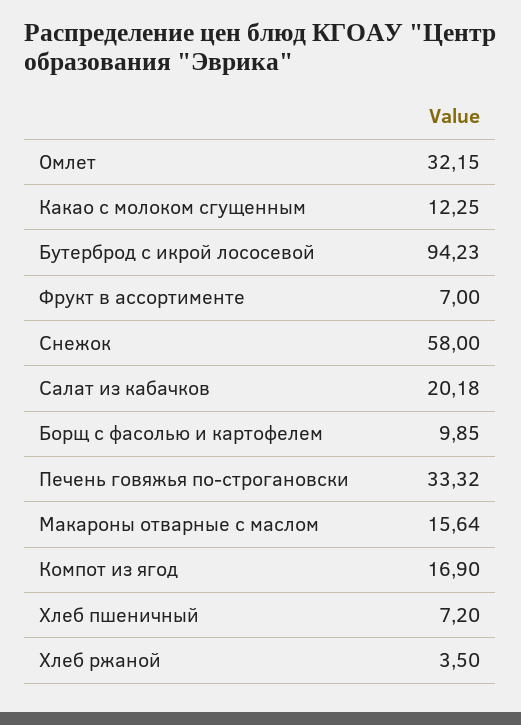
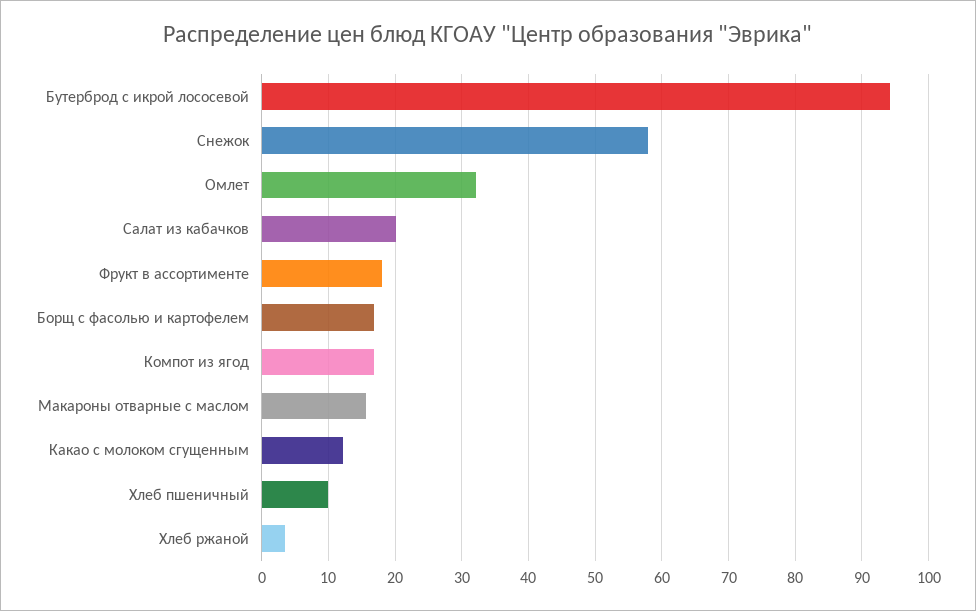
  {
    "Омлет": 32.15,
    "Какао с молоком сгущенным": 12.25,
    "Бутерброд с икрой лососевой": 94.23,
-   "Фрукт в ассортименте": 7,
+   "Фрукт в ассортименте": 18,
    "Снежок": 58,
    "Салат из кабачков": 20.18,
-   "Борщ с фасолью и картофелем": 9.85,
+   "Борщ с фасолью и картофелем": 17,
-   "Печень говяжья по-строгановски": 33.32,
    "Макароны отварные с маслом": 15.64,
    "Компот из ягод": 16.9,
-   "Хлеб пшеничный": 7.2,
+   "Хлеб пшеничный": 10,
    "Хлеб ржаной": 3.5
  }

